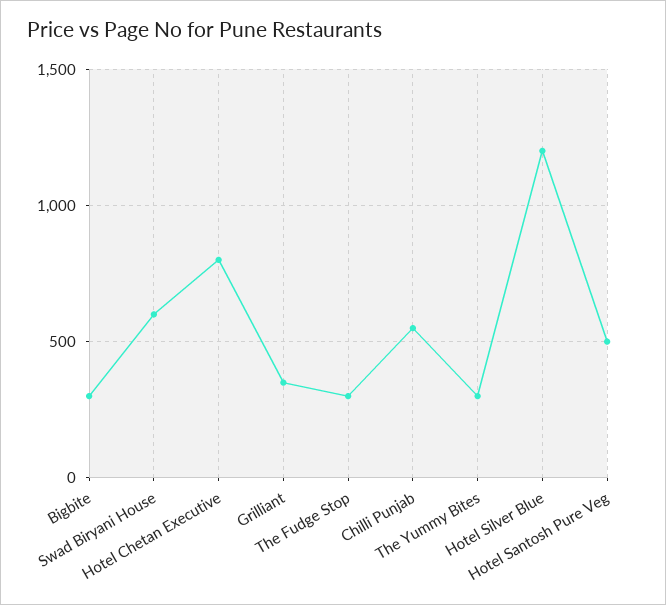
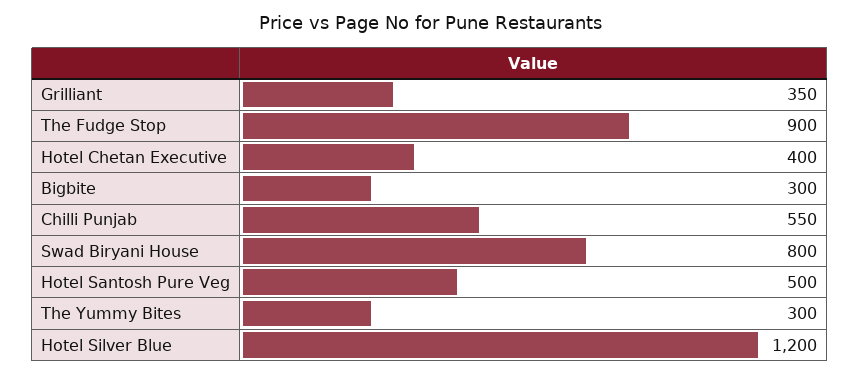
  {
    "Bigbite": 300,
-   "Swad Biryani House": 600,
+   "Swad Biryani House": 800,
-   "Hotel Chetan Executive": 800,
+   "Hotel Chetan Executive": 400,
    "Grilliant": 350,
-   "The Fudge Stop": 300,
+   "The Fudge Stop": 900,
    "Chilli Punjab": 550,
    "The Yummy Bites": 300,
    "Hotel Silver Blue": 1200,
    "Hotel Santosh Pure Veg": 500
  }

